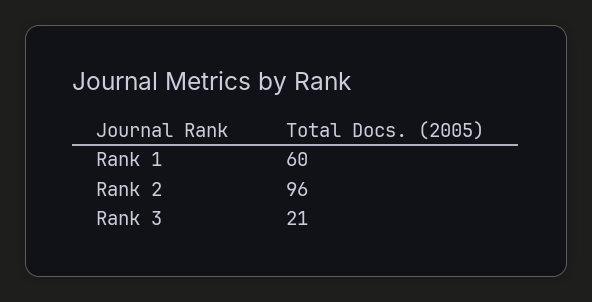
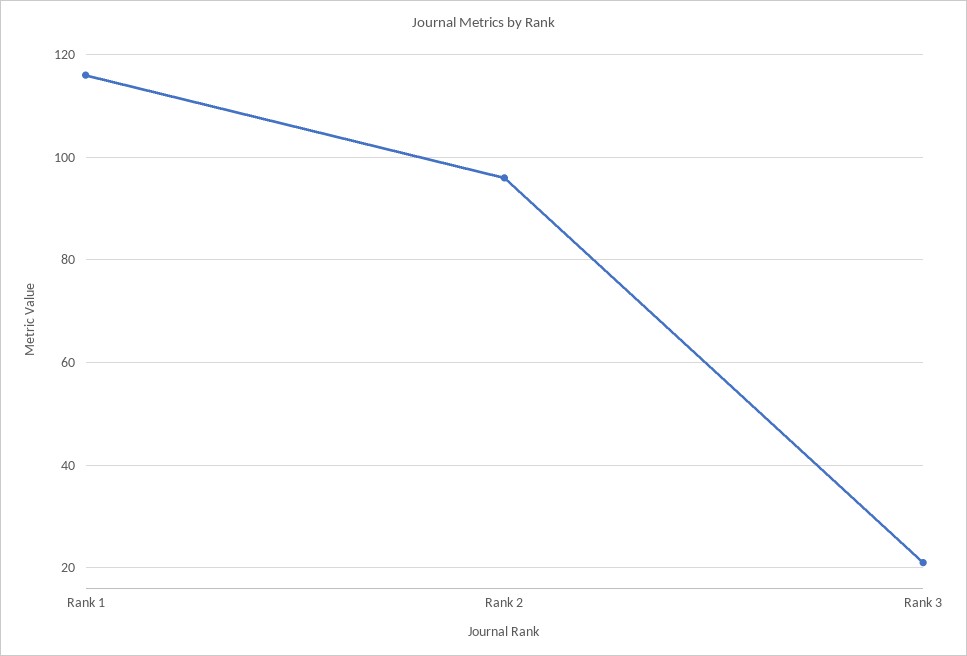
  {
-   "Rank 1": 60,
+   "Rank 1": 115,
    "Rank 2": 96,
    "Rank 3": 21
  }

